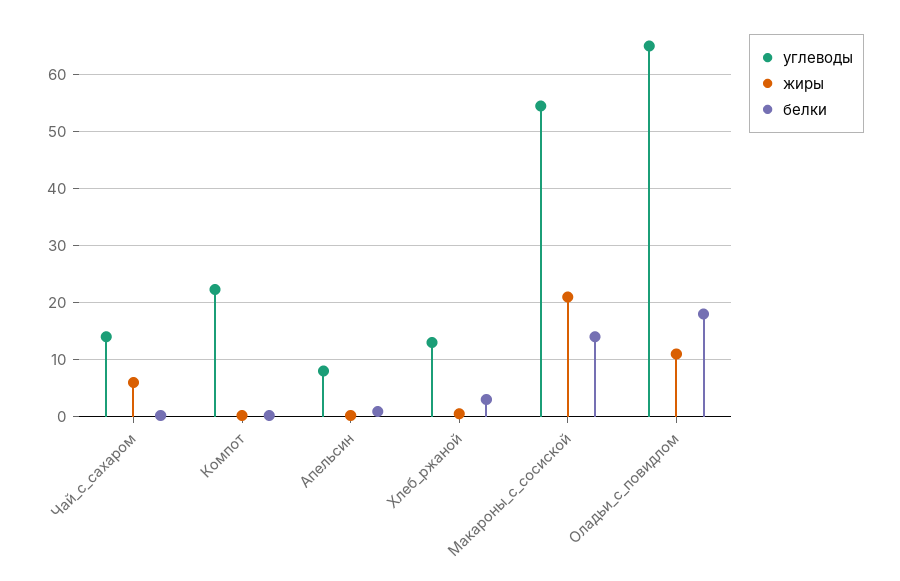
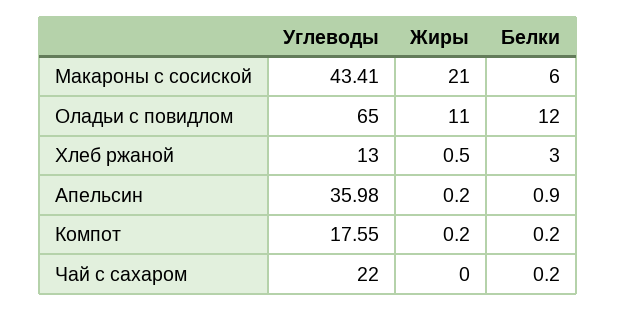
  {
    "углеводы": {
-     "Чай_с_сахаром": 14,
+     "Чай_с_сахаром": 22,
-     "Компот": 22,
+     "Компот": 17.55,
-     "Апельсин": 8,
+     "Апельсин": 35.98,
      "Хлеб_ржаной": 13,
-     "Макароны_с_сосиской": 54,
+     "Макароны_с_сосиской": 43.41,
      "Оладьи_с_повидлом": 65
    },
    "жиры": {
-     "Чай_с_сахаром": 6,
+     "Чай_с_сахаром": 0,
      "Компот": 0.2,
      "Апельсин": 0.2,
      "Хлеб_ржаной": 0.5,
      "Макароны_с_сосиской": 21,
      "Оладьи_с_повидлом": 11
    },
    "белки": {
      "Чай_с_сахаром": 0.2,
      "Компот": 0.2,
      "Апельсин": 0.9,
      "Хлеб_ржаной": 3,
-     "Макароны_с_сосиской": 14,
+     "Макароны_с_сосиской": 6,
-     "Оладьи_с_повидлом": 18
+     "Оладьи_с_повидлом": 12
    }
  }

